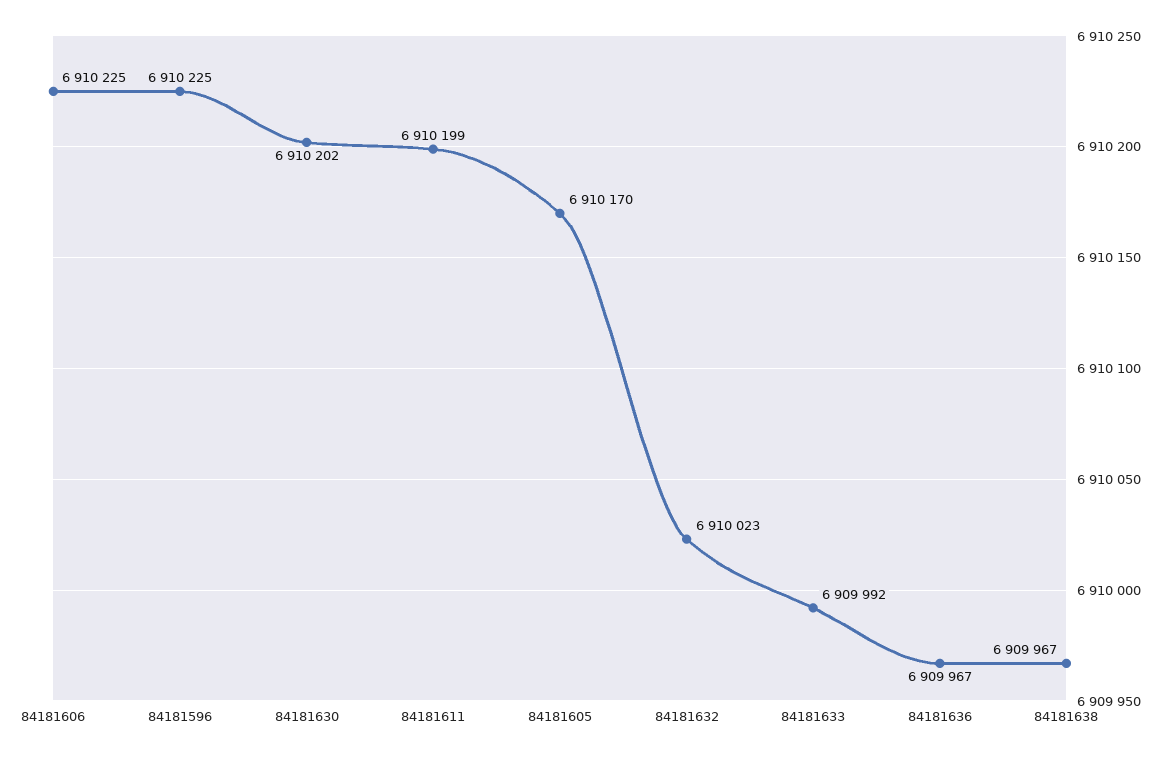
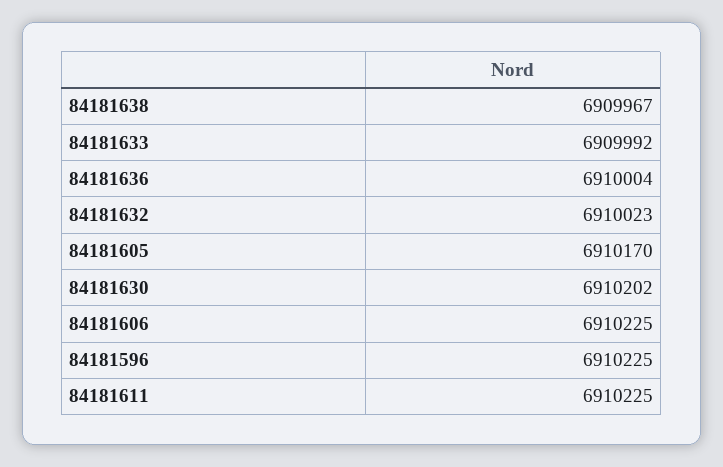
  {
    "84181606": 6910225,
    "84181596": 6910225,
    "84181630": 6910202,
-   "84181611": 6910199,
+   "84181611": 6910225,
    "84181605": 6910170,
    "84181632": 6910023,
    "84181633": 6909992,
-   "84181636": 6909967,
+   "84181636": 6910004,
    "84181638": 6909967
  }

